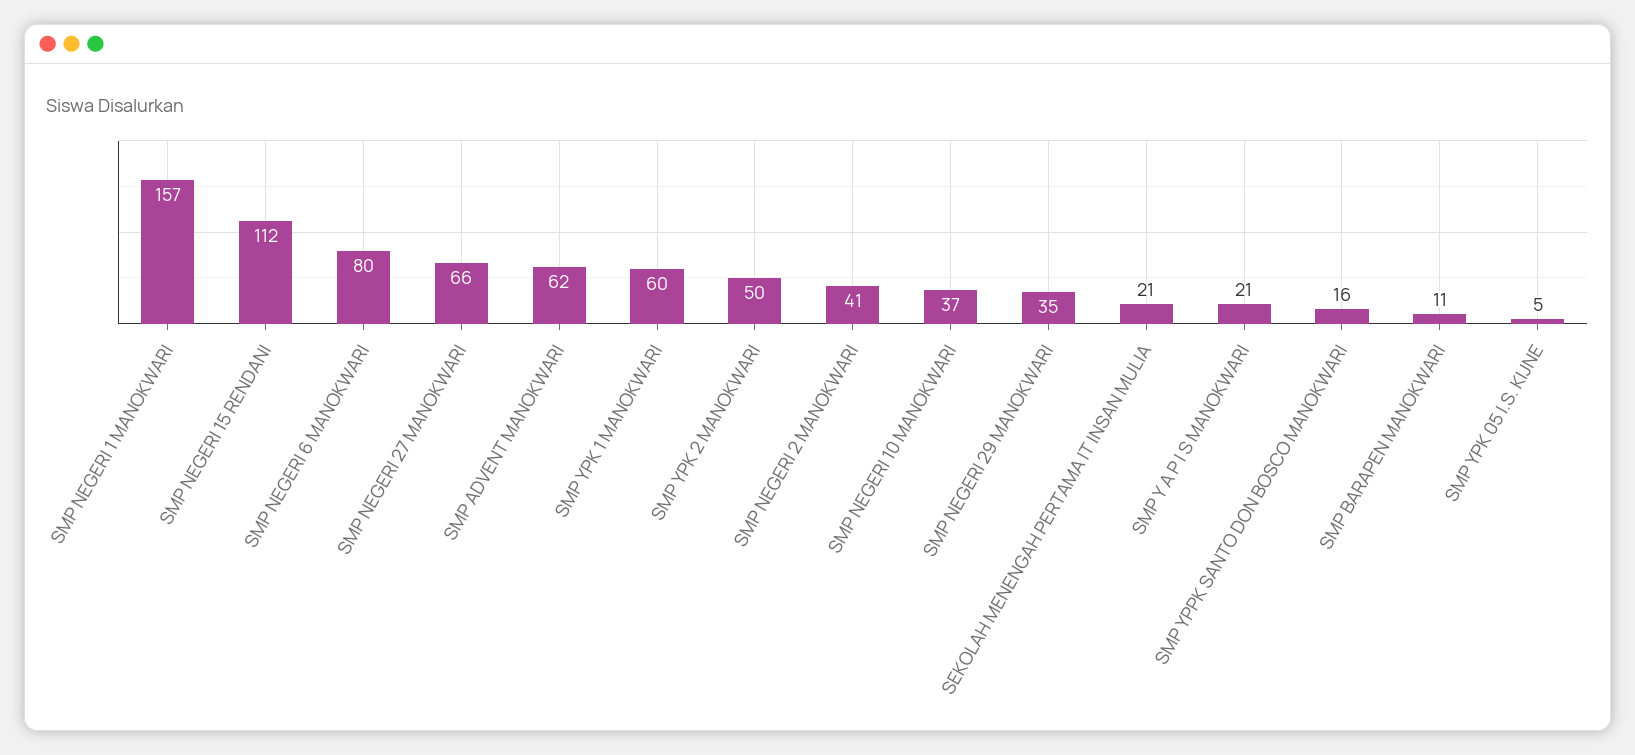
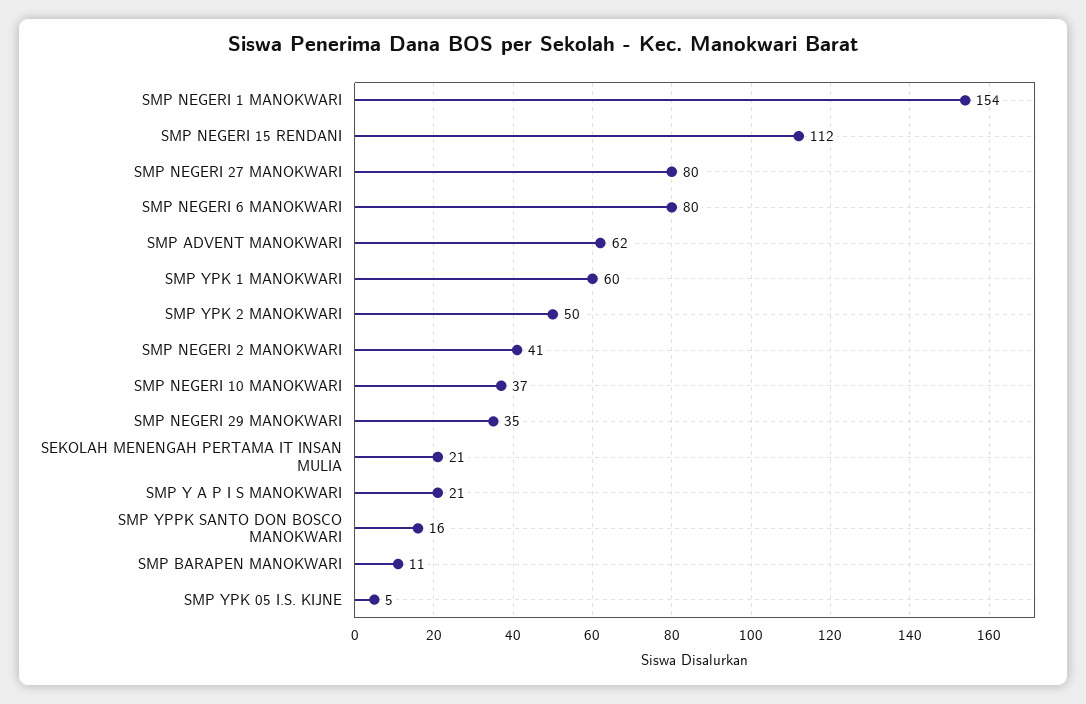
  {
-   "SMP NEGERI 1 MANOKWARI": 157,
+   "SMP NEGERI 1 MANOKWARI": 154,
    "SMP NEGERI 15 RENDANI": 112,
    "SMP NEGERI 6 MANOKWARI": 80,
-   "SMP NEGERI 27 MANOKWARI": 66,
+   "SMP NEGERI 27 MANOKWARI": 80,
    "SMP ADVENT MANOKWARI": 62,
    "SMP YPK 1 MANOKWARI": 60,
    "SMP YPK 2 MANOKWARI": 50,
    "SMP NEGERI 2 MANOKWARI": 41,
    "SMP NEGERI 10 MANOKWARI": 37,
    "SMP NEGERI 29 MANOKWARI": 35,
    "SEKOLAH MENENGAH PERTAMA IT INSAN MULIA": 21,
    "SMP Y A P I S MANOKWARI": 21,
    "SMP YPPK SANTO DON BOSCO MANOKWARI": 16,
    "SMP BARAPEN MANOKWARI": 11,
    "SMP YPK 05 I.S. KIJNE": 5
  }

